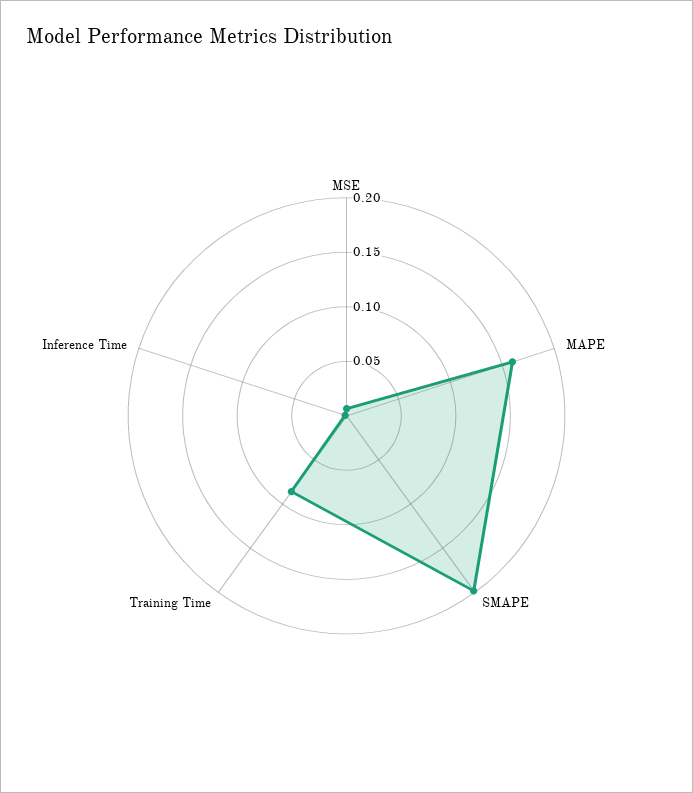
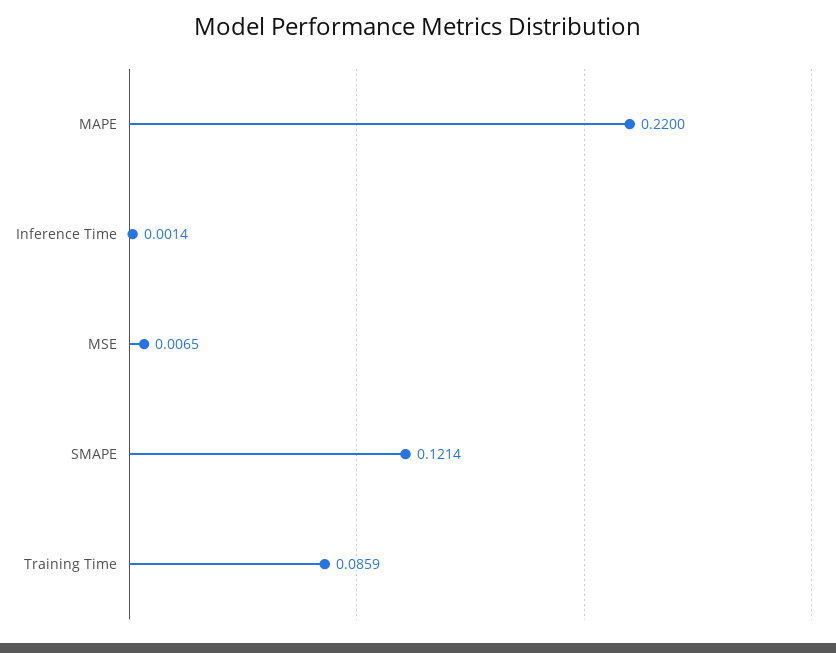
  {
    "MSE": 0.0065,
-   "MAPE": 0.16,
+   "MAPE": 0.22,
-   "SMAPE": 0.2,
+   "SMAPE": 0.1214,
    "Training Time": 0.0859,
    "Inference Time": 0.0014
  }

